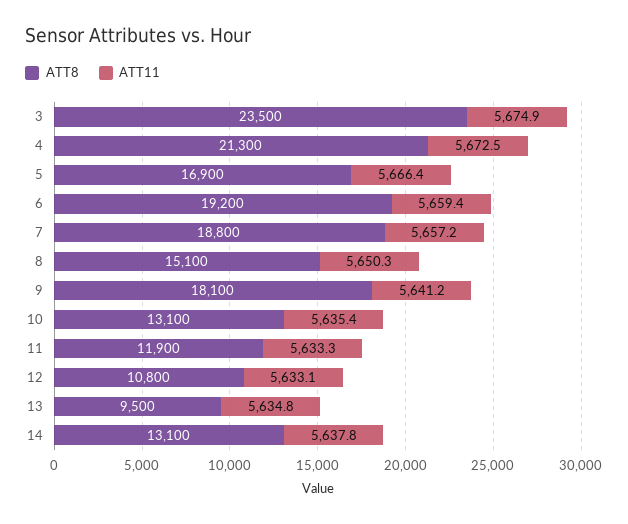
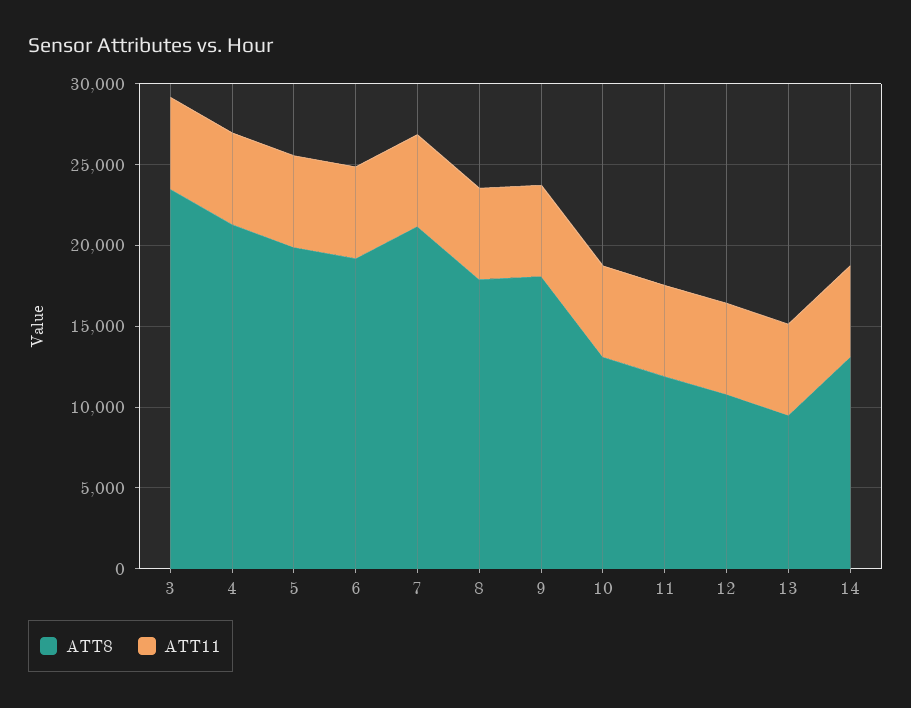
  {
    "ATT8": {
      "3": 23500,
      "4": 21300,
-     "5": 16900,
+     "5": 20000,
      "6": 19200,
-     "7": 18800,
+     "7": 21000,
-     "8": 15100,
+     "8": 18000,
      "9": 18100,
      "10": 13100,
      "11": 11900,
      "12": 10800,
      "13": 9500,
      "14": 13100
    },
    "ATT11": {
      "3": 5674.9,
      "4": 5672.5,
      "5": 5666.4,
      "6": 5659.4,
      "7": 5657.2,
      "8": 5650.3,
      "9": 5641.2,
      "10": 5635.4,
      "11": 5633.3,
      "12": 5633.1,
      "13": 5634.8,
      "14": 5637.8
    }
  }

